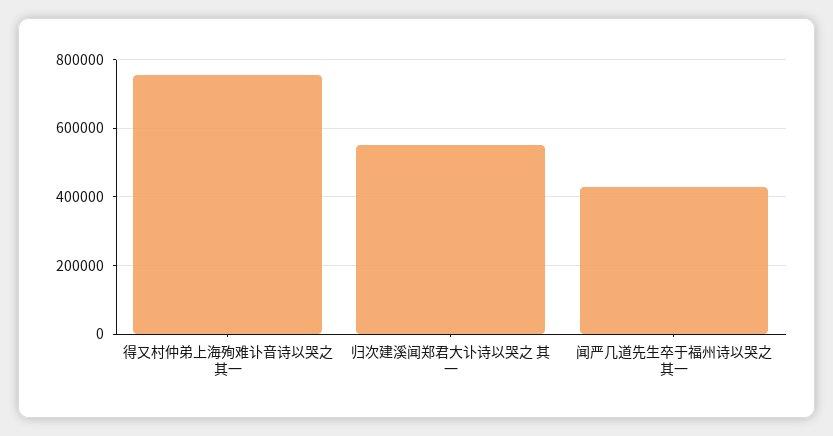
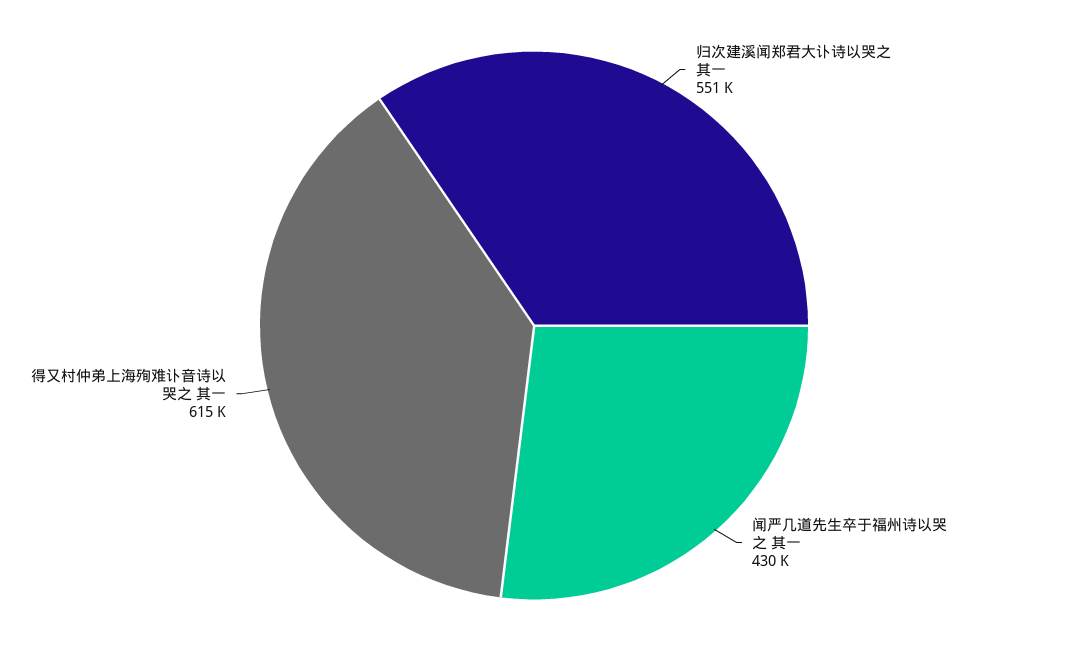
  {
-   "得又村仲弟上海殉难讣音诗以哭之 其一": 760000,
+   "得又村仲弟上海殉难讣音诗以哭之 其一": 615000,
    "归次建溪闻郑君大讣诗以哭之 其一": 551000,
    "闻严几道先生卒于福州诗以哭之 其一": 430000
  }

